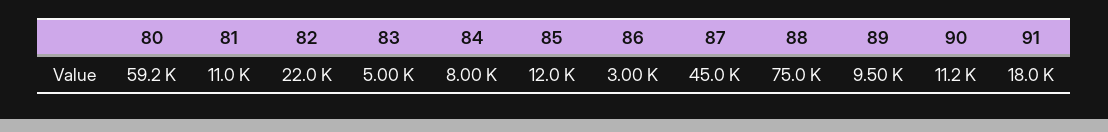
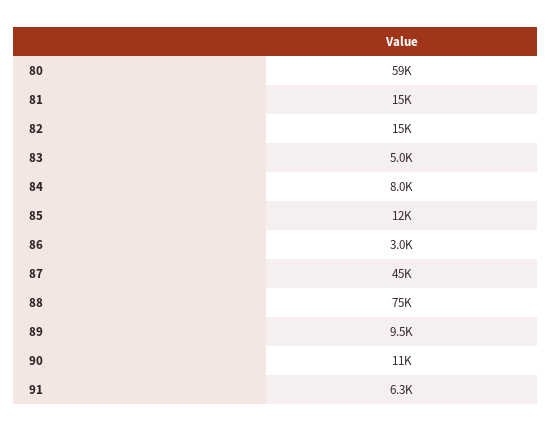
  {
    "80": 59200,
-   "81": 11000,
+   "81": 15000,
-   "82": 22000,
+   "82": 15000,
    "83": 5000,
    "84": 8000,
    "85": 12000,
    "86": 3000,
    "87": 45000,
    "88": 75000,
    "89": 9500,
    "90": 11200,
-   "91": 18000
+   "91": 6300
  }

